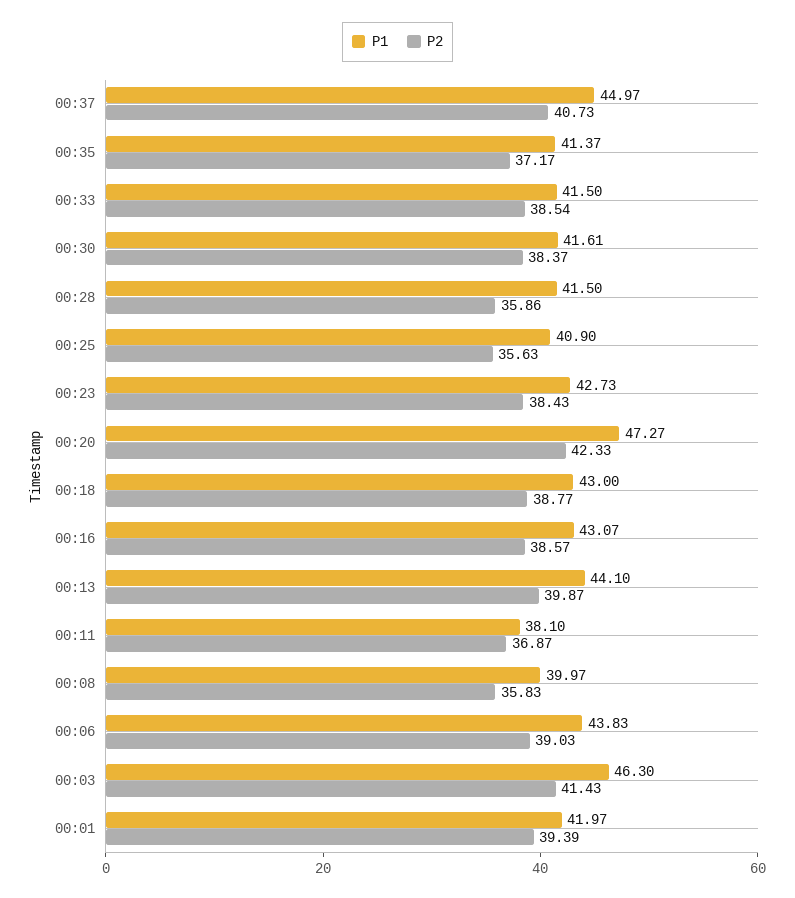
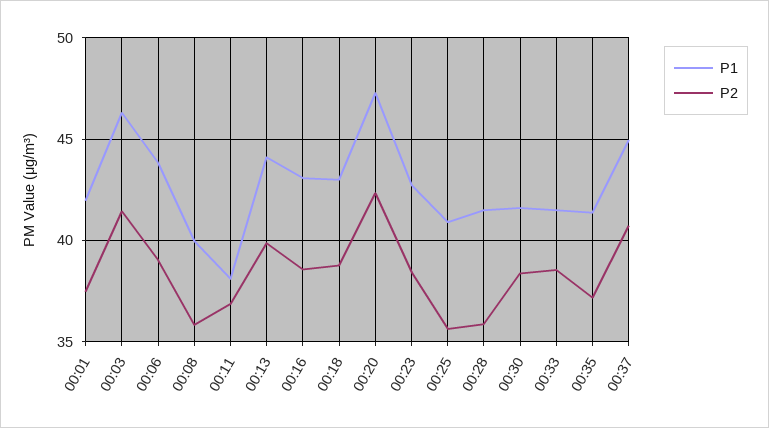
  {
    "P1": {
      "00:37": 44.97,
      "00:35": 41.37,
      "00:33": 41.5,
      "00:30": 41.61,
      "00:28": 41.5,
      "00:25": 40.9,
      "00:23": 42.73,
      "00:20": 47.27,
      "00:18": 43,
      "00:16": 43.07,
      "00:13": 44.1,
      "00:11": 38.1,
      "00:08": 39.97,
      "00:06": 43.83,
      "00:03": 46.3,
      "00:01": 41.97
    },
    "P2": {
      "00:37": 40.73,
      "00:35": 37.17,
      "00:33": 38.54,
      "00:30": 38.37,
      "00:28": 35.86,
      "00:25": 35.63,
      "00:23": 38.43,
      "00:20": 42.33,
      "00:18": 38.77,
      "00:16": 38.57,
      "00:13": 39.87,
      "00:11": 36.87,
      "00:08": 35.83,
      "00:06": 39.03,
      "00:03": 41.43,
-     "00:01": 39.39
+     "00:01": 37.5
    }
  }

